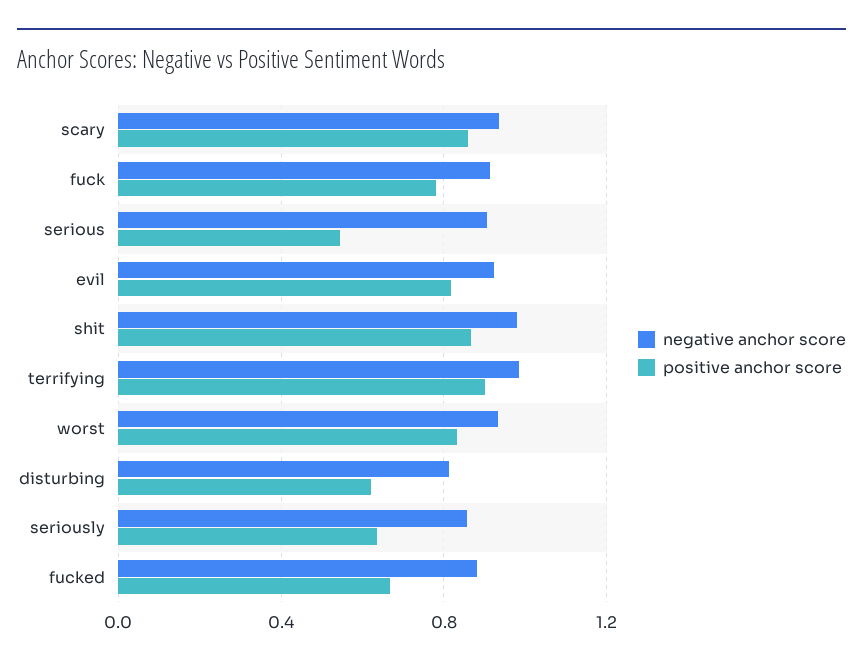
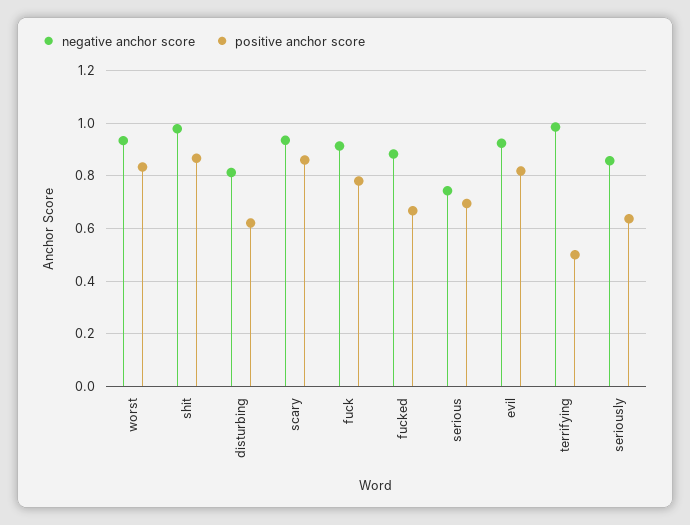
  {
    "negative anchor score": {
      "scary": 0.925,
      "fuck": 0.925,
-     "serious": 0.9,
+     "serious": 0.75,
      "evil": 0.925,
      "shit": 0.975,
      "terrifying": 0.975,
      "worst": 0.925,
      "disturbing": 0.825,
      "seriously": 0.85,
      "fucked": 0.875
    },
    "positive anchor score": {
      "scary": 0.85,
      "fuck": 0.775,
-     "serious": 0.55,
+     "serious": 0.7,
      "evil": 0.825,
      "shit": 0.875,
-     "terrifying": 0.9,
+     "terrifying": 0.5,
      "worst": 0.825,
      "disturbing": 0.625,
      "seriously": 0.625,
      "fucked": 0.675
    }
  }

